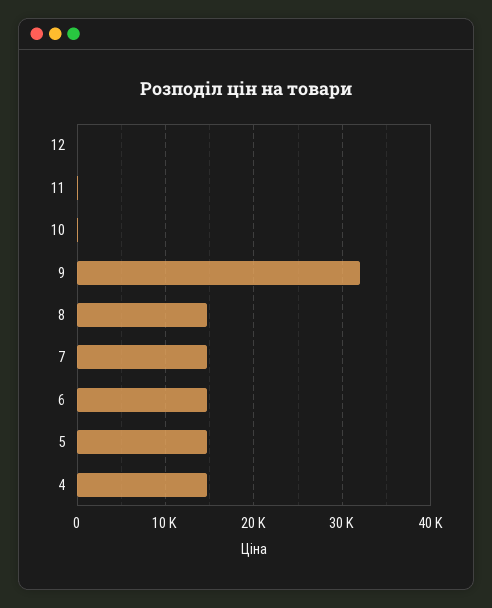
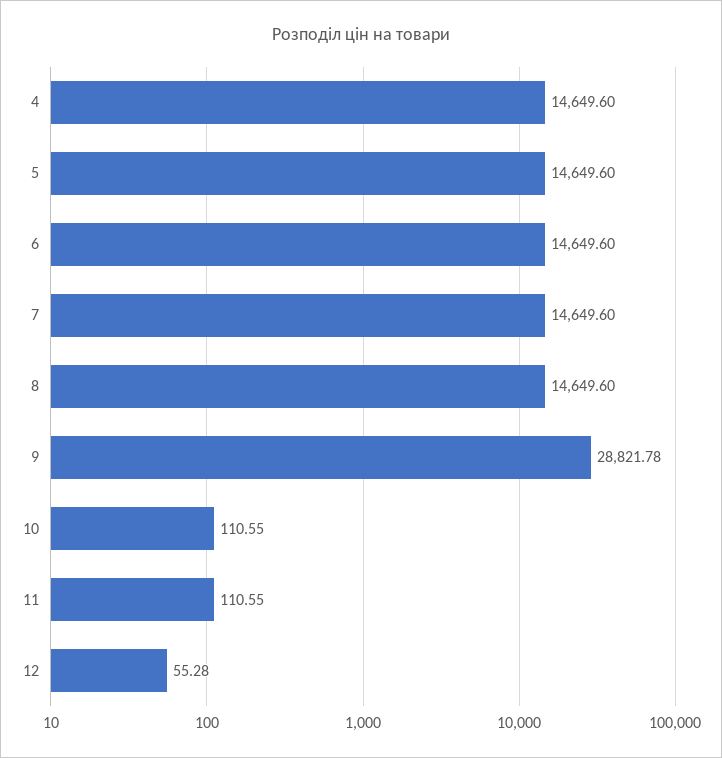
  {
    "12": 55.28,
    "11": 110.55,
    "10": 110.55,
-   "9": 32000,
+   "9": 28821.78,
    "8": 14649.6,
    "7": 14649.6,
    "6": 14649.6,
    "5": 14649.6,
    "4": 14649.6
  }

